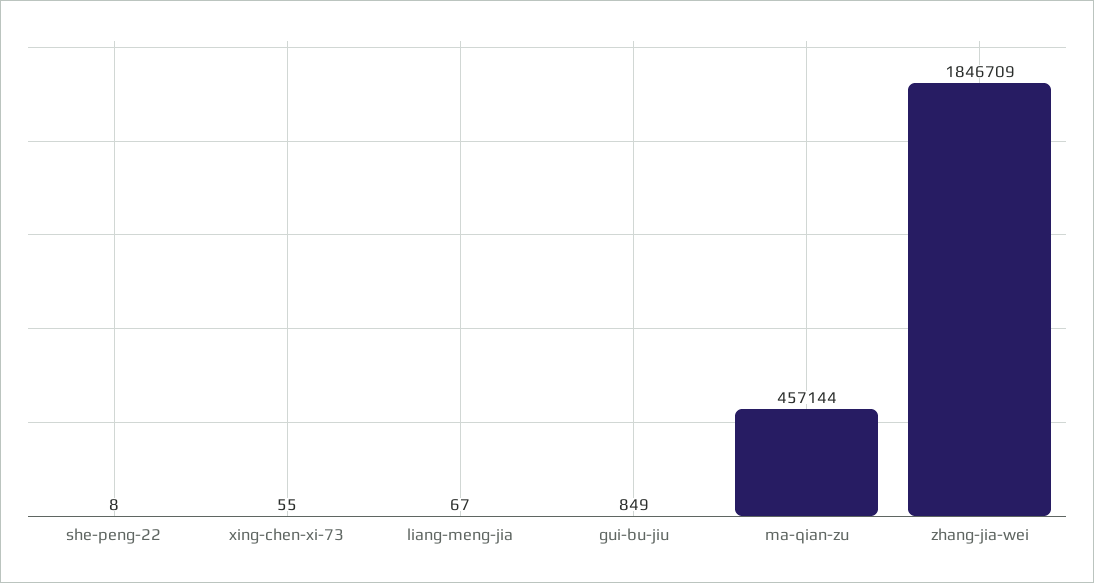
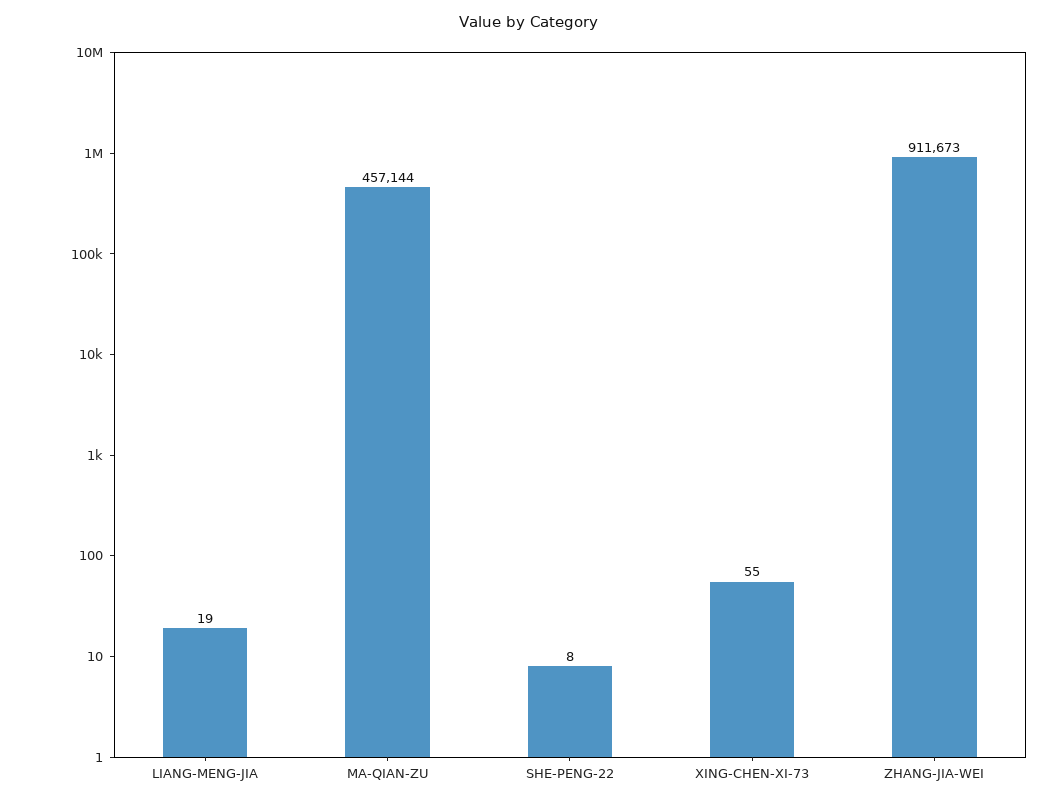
  {
    "she-peng-22": 8,
    "xing-chen-xi-73": 55,
-   "liang-meng-jia": 67,
+   "liang-meng-jia": 19,
-   "gui-bu-jiu": 849,
    "ma-qian-zu": 457144,
-   "zhang-jia-wei": 1846709
+   "zhang-jia-wei": 911673
  }

